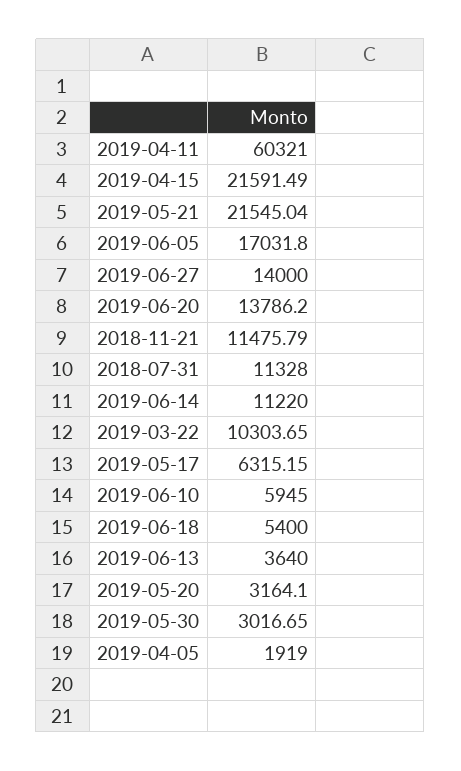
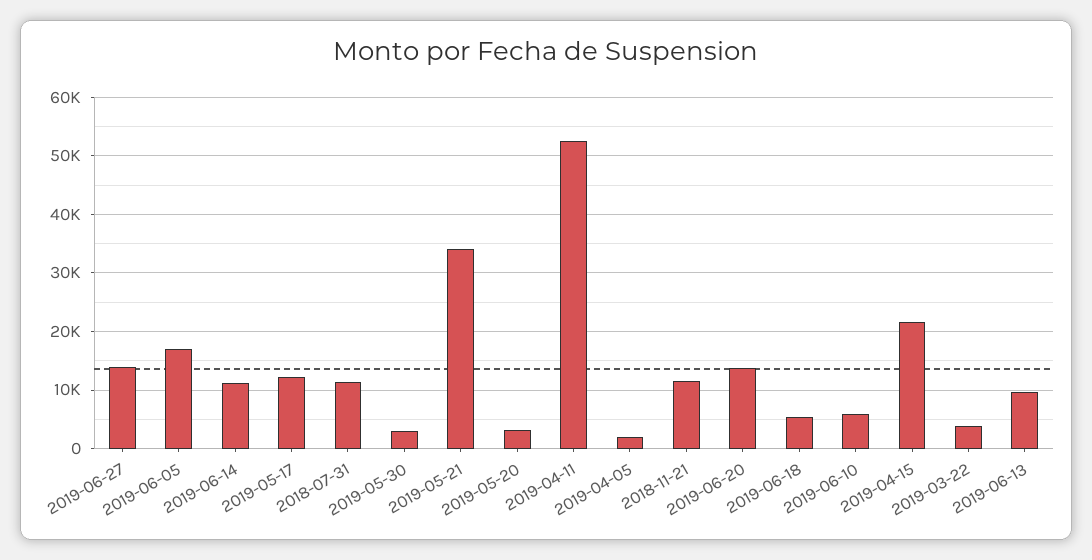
  {
-   "2019-04-11": 60321,
+   "2019-04-11": 52000,
    "2019-04-15": 21591.49,
-   "2019-05-21": 21545.04,
+   "2019-05-21": 34000,
    "2019-06-05": 17031.8,
    "2019-06-27": 14000,
    "2019-06-20": 13786.2,
    "2018-11-21": 11475.79,
    "2018-07-31": 11328,
    "2019-06-14": 11220,
-   "2019-03-22": 10303.65,
+   "2019-03-22": 4000,
-   "2019-05-17": 6315.15,
+   "2019-05-17": 12000,
    "2019-06-10": 5945,
    "2019-06-18": 5400,
-   "2019-06-13": 3640,
+   "2019-06-13": 10000,
    "2019-05-20": 3164.1,
    "2019-05-30": 3016.65,
    "2019-04-05": 1919
  }

